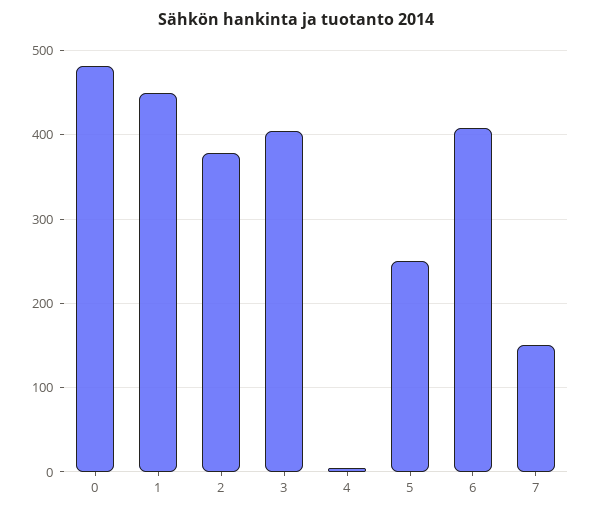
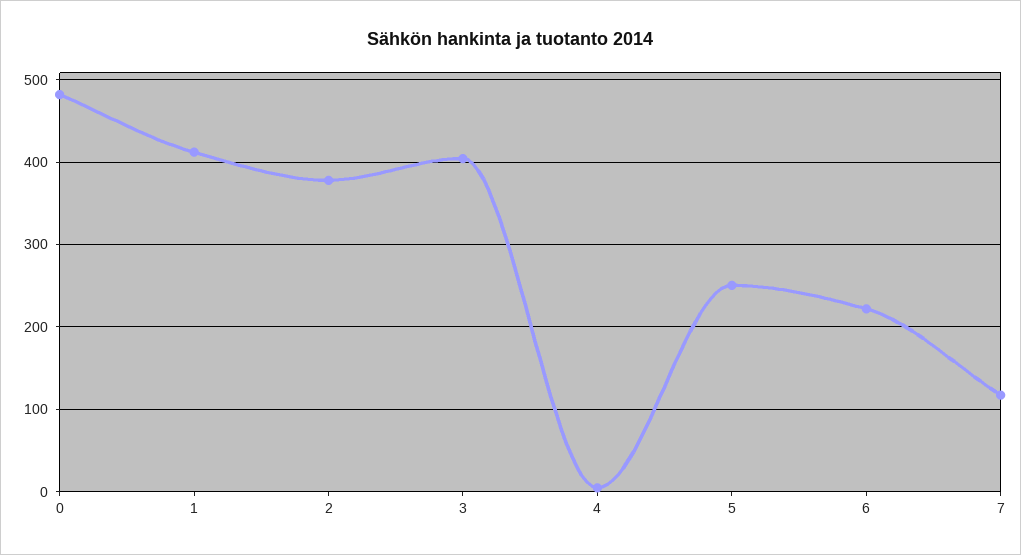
  {
    "0": 480,
-   "1": 450,
+   "1": 410,
    "2": 380,
    "3": 400,
    "4": 0,
    "5": 250,
-   "6": 410,
+   "6": 220,
-   "7": 150
+   "7": 120
  }

